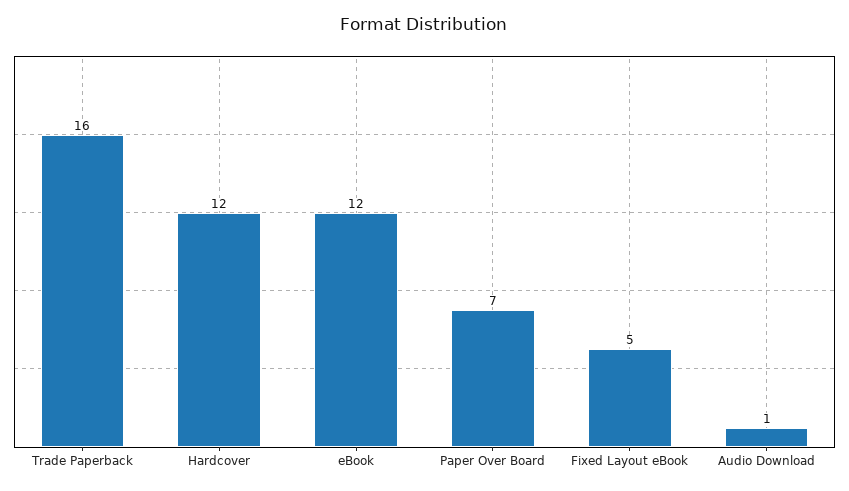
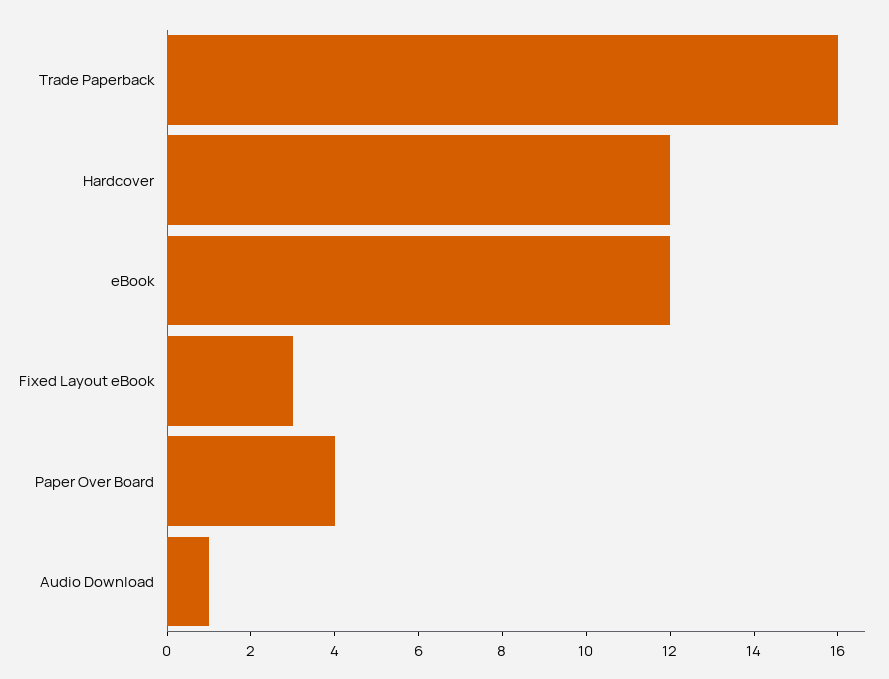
  {
    "Trade Paperback": 16,
    "Hardcover": 12,
    "eBook": 12,
-   "Paper Over Board": 7,
+   "Paper Over Board": 4,
-   "Fixed Layout eBook": 5,
+   "Fixed Layout eBook": 3,
    "Audio Download": 1
  }

